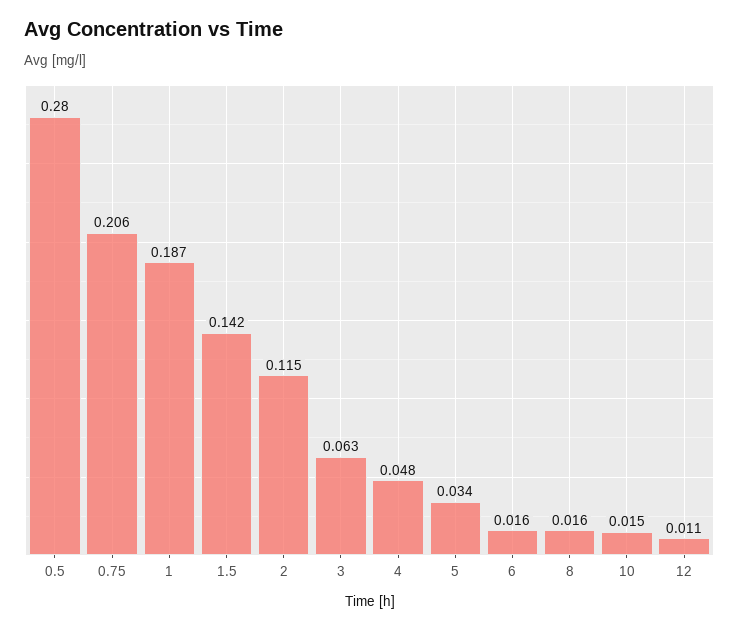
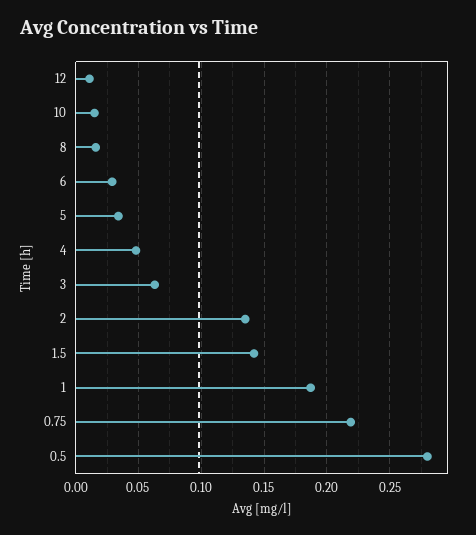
  {
    "0.5": 0.28,
-   "0.75": 0.206,
+   "0.75": 0.22,
    "1": 0.187,
    "1.5": 0.142,
-   "2": 0.115,
+   "2": 0.135,
    "3": 0.063,
    "4": 0.048,
    "5": 0.034,
-   "6": 0.016,
+   "6": 0.03,
    "8": 0.016,
    "10": 0.015,
    "12": 0.011
  }

